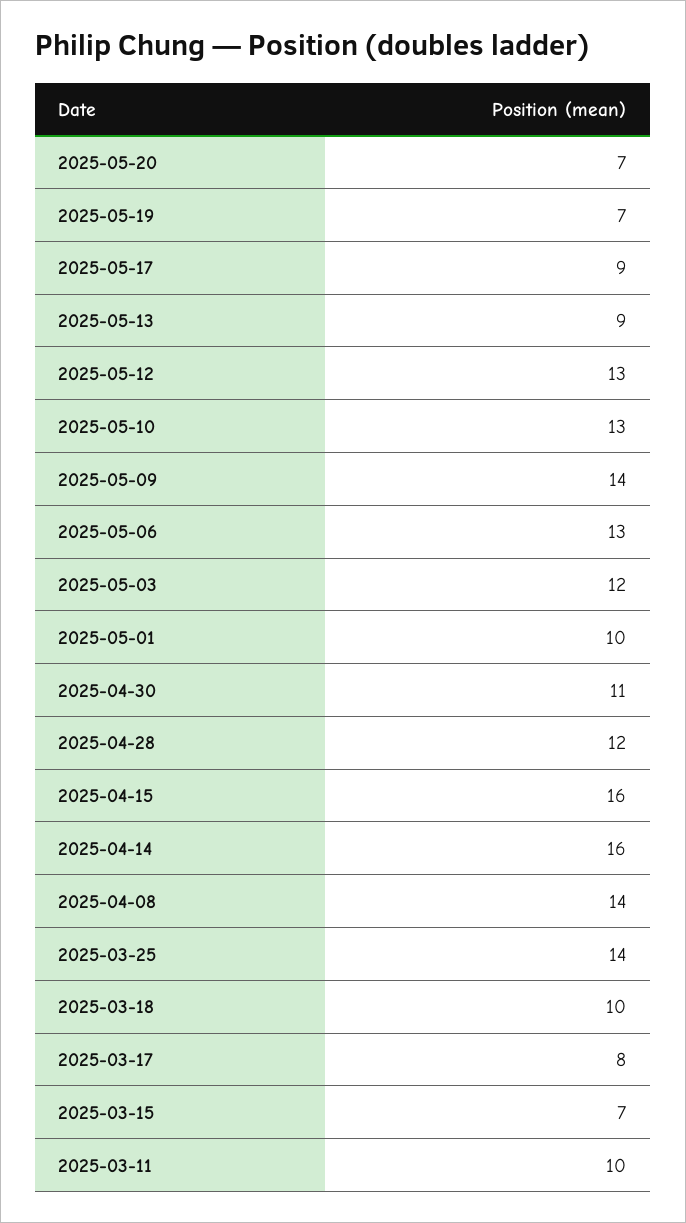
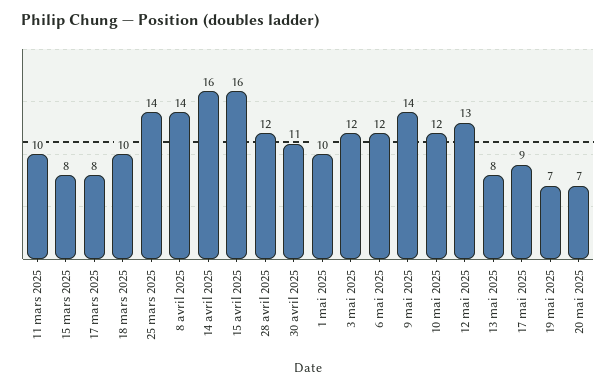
  {
    "2025-05-20": 7,
    "2025-05-19": 7,
    "2025-05-17": 9,
-   "2025-05-13": 9,
+   "2025-05-13": 8,
    "2025-05-12": 13,
-   "2025-05-10": 13,
+   "2025-05-10": 12,
    "2025-05-09": 14,
-   "2025-05-06": 13,
+   "2025-05-06": 12,
    "2025-05-03": 12,
    "2025-05-01": 10,
    "2025-04-30": 11,
    "2025-04-28": 12,
    "2025-04-15": 16,
    "2025-04-14": 16,
    "2025-04-08": 14,
    "2025-03-25": 14,
    "2025-03-18": 10,
    "2025-03-17": 8,
-   "2025-03-15": 7,
+   "2025-03-15": 8,
    "2025-03-11": 10
  }

